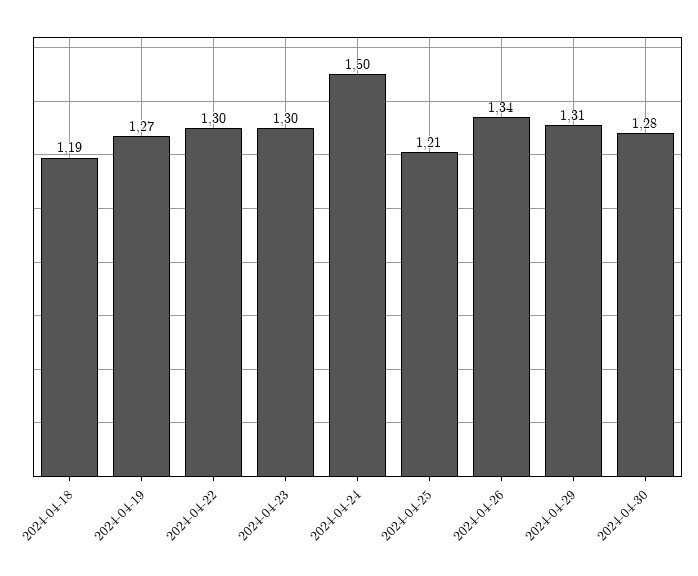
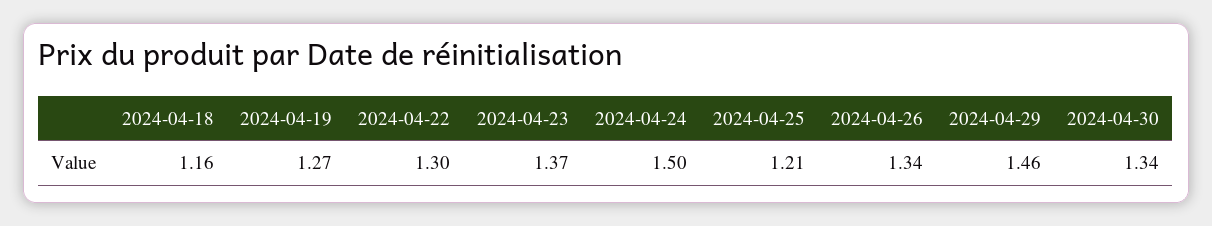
  {
-   "2024-04-18": 1.19,
+   "2024-04-18": 1.16,
    "2024-04-19": 1.27,
    "2024-04-22": 1.3,
-   "2024-04-23": 1.3,
+   "2024-04-23": 1.37,
    "2024-04-24": 1.5,
    "2024-04-25": 1.21,
    "2024-04-26": 1.34,
-   "2024-04-29": 1.31,
+   "2024-04-29": 1.46,
-   "2024-04-30": 1.28
+   "2024-04-30": 1.34
  }

